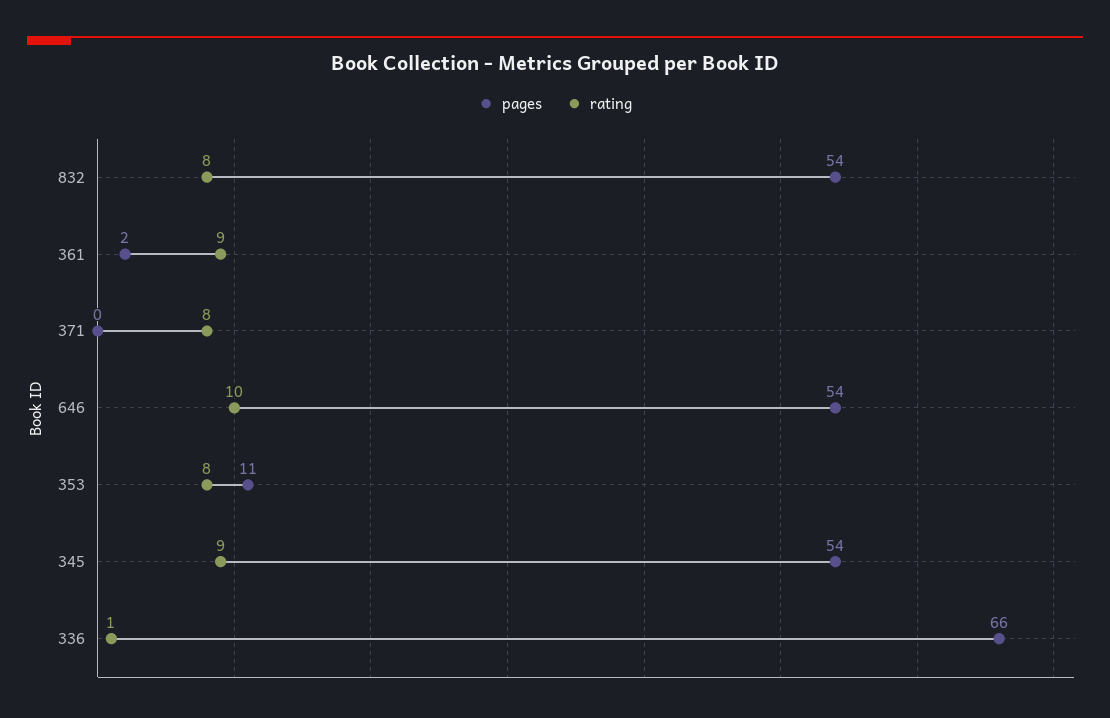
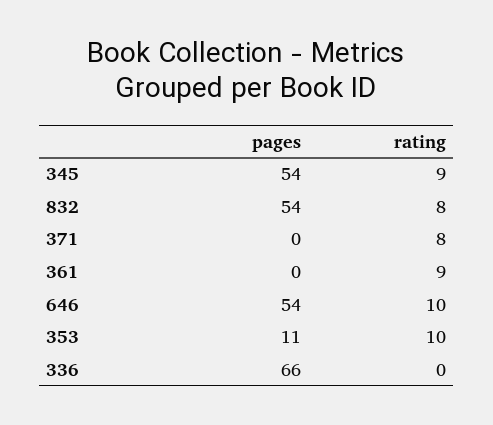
  {
    "pages": {
      "832": 54,
-     "361": 2,
+     "361": 0,
      "371": 0,
      "646": 54,
      "353": 11,
      "345": 54,
      "336": 66
    },
    "rating": {
      "832": 8,
      "361": 9,
      "371": 8,
      "646": 10,
-     "353": 8,
+     "353": 10,
      "345": 9,
-     "336": 1
+     "336": 0
    }
  }

